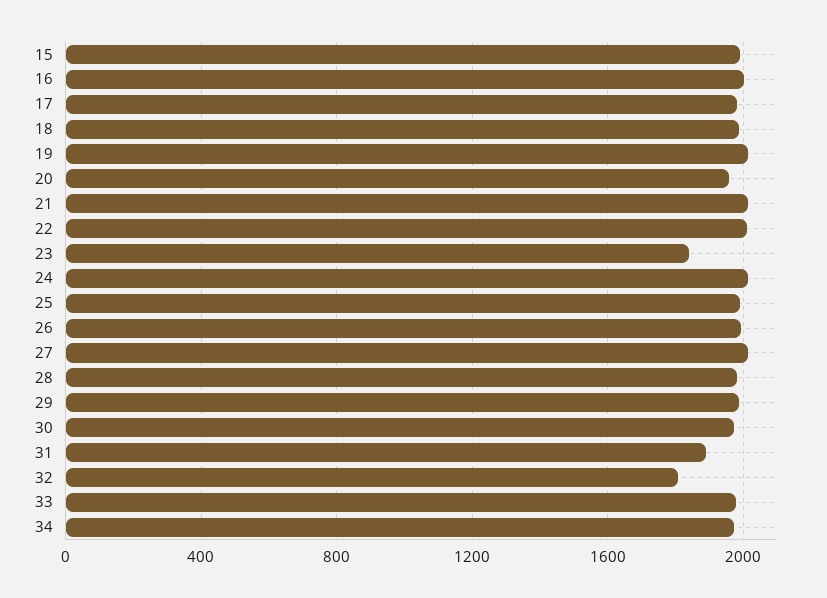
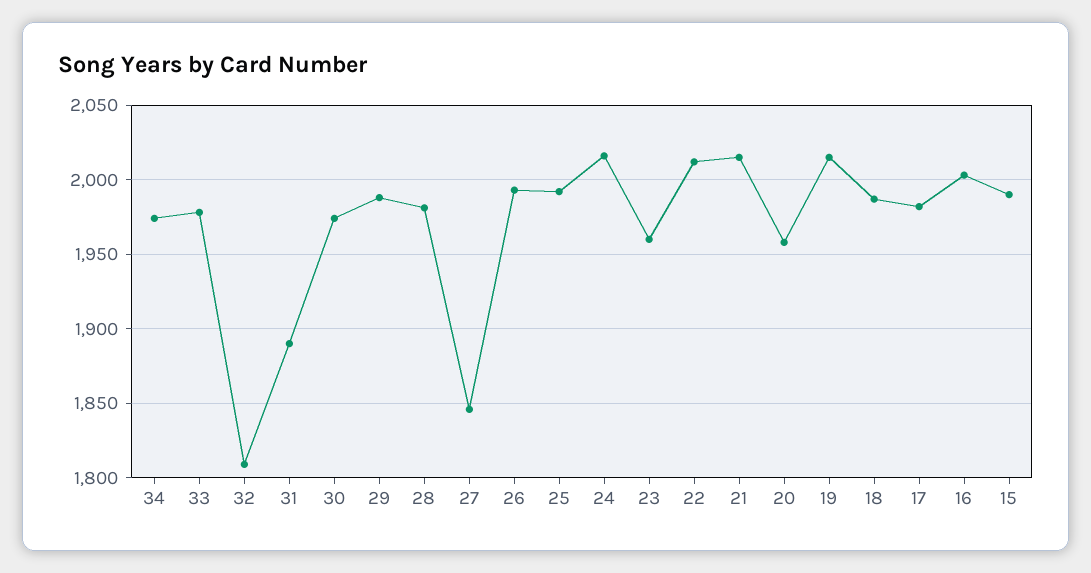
  {
    "15": 1990,
    "16": 2005,
    "17": 1980,
    "18": 1985,
    "19": 2015,
    "20": 1960,
    "21": 2015,
    "22": 2010,
-   "23": 1850,
+   "23": 1960,
    "24": 2015,
    "25": 1990,
    "26": 1995,
-   "27": 2000,
+   "27": 1845,
    "28": 1980,
    "29": 1990,
    "30": 1975,
    "31": 1890,
    "32": 1810,
    "33": 1980,
    "34": 1975
  }

